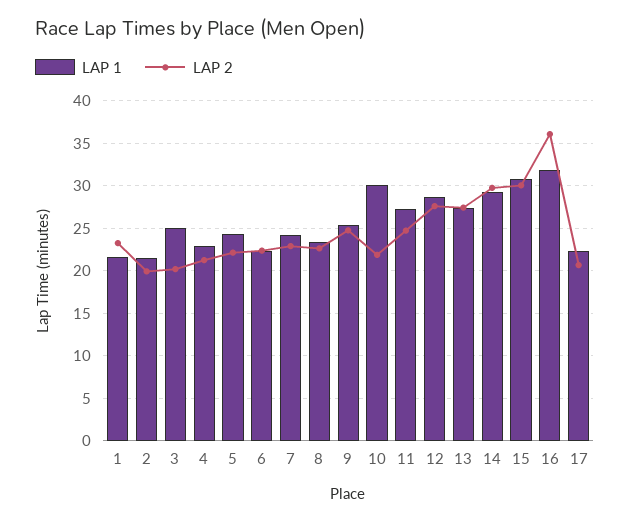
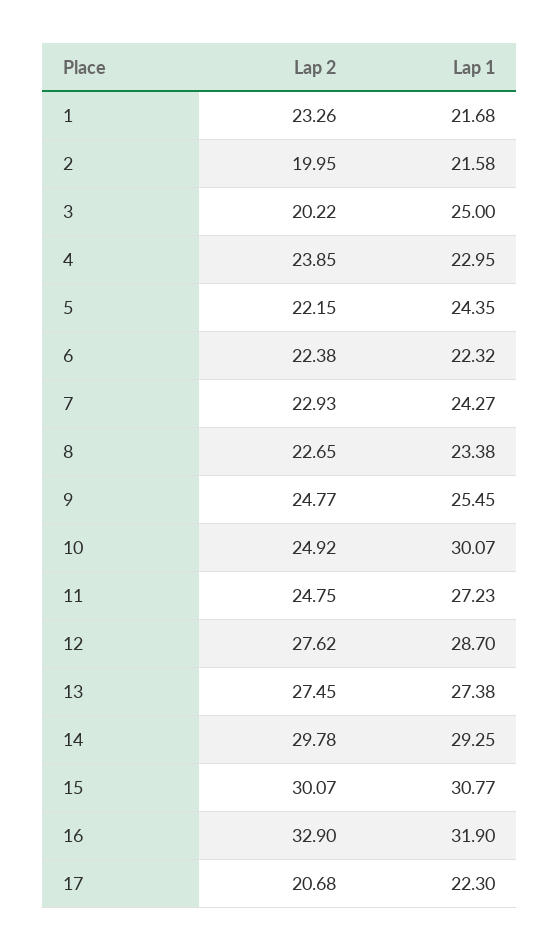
  {
    "LAP 1": {
      "1": 21.68,
      "2": 21.58,
      "3": 25,
      "4": 22.95,
      "5": 24.35,
      "6": 22.32,
      "7": 24.27,
      "8": 23.38,
      "9": 25.45,
      "10": 30.07,
      "11": 27.23,
      "12": 28.7,
      "13": 27.38,
      "14": 29.25,
      "15": 30.77,
      "16": 31.9,
      "17": 22.3
    },
    "LAP 2": {
      "1": 23.26,
      "2": 19.95,
      "3": 20.22,
-     "4": 21,
+     "4": 23.85,
      "5": 22.15,
      "6": 22.38,
      "7": 22.93,
      "8": 22.65,
      "9": 24.77,
-     "10": 22,
+     "10": 24.92,
      "11": 24.75,
      "12": 27.62,
      "13": 27.45,
      "14": 29.78,
      "15": 30.07,
-     "16": 36,
+     "16": 32.9,
      "17": 20.68
    }
  }

